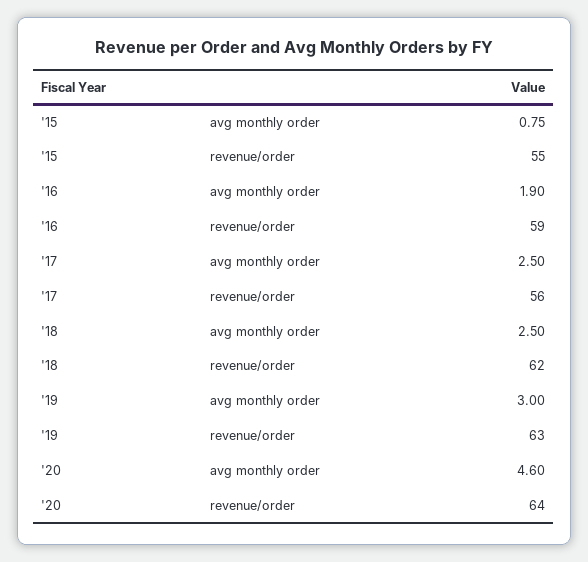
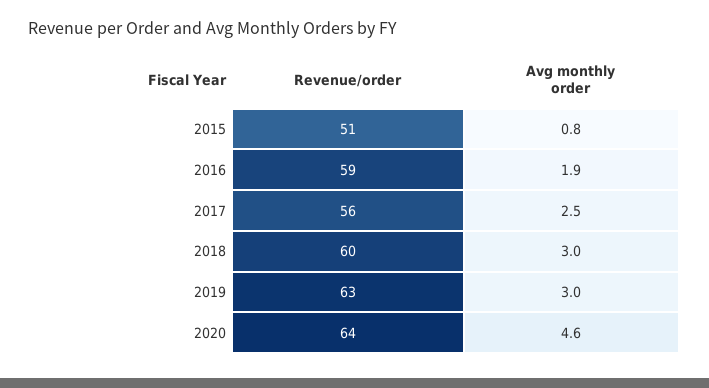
  {
    "'15": {
      "avg monthly order": 0.75,
-     "revenue/order": 55
+     "revenue/order": 51
    },
    "'16": {
      "avg monthly order": 1.9,
      "revenue/order": 59
    },
    "'17": {
      "avg monthly order": 2.5,
      "revenue/order": 56
    },
    "'18": {
-     "avg monthly order": 2.5,
+     "avg monthly order": 3,
-     "revenue/order": 62
+     "revenue/order": 60
    },
    "'19": {
      "avg monthly order": 3,
      "revenue/order": 63
    },
    "'20": {
      "avg monthly order": 4.6,
      "revenue/order": 64
    }
  }

